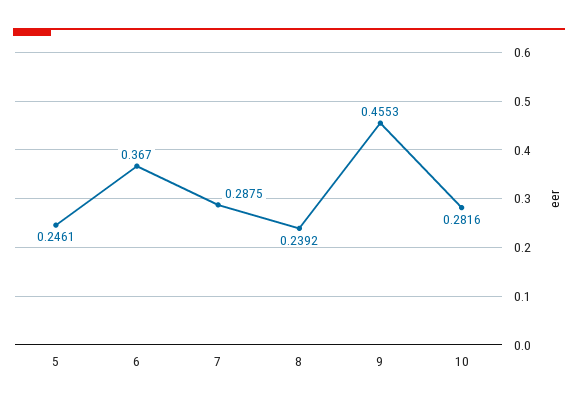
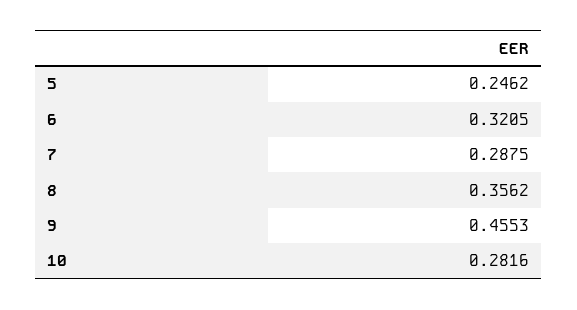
  {
-   "5": 0.2461,
+   "5": 0.2462,
-   "6": 0.367,
+   "6": 0.3205,
    "7": 0.2875,
-   "8": 0.2392,
+   "8": 0.3562,
    "9": 0.4553,
    "10": 0.2816
  }

